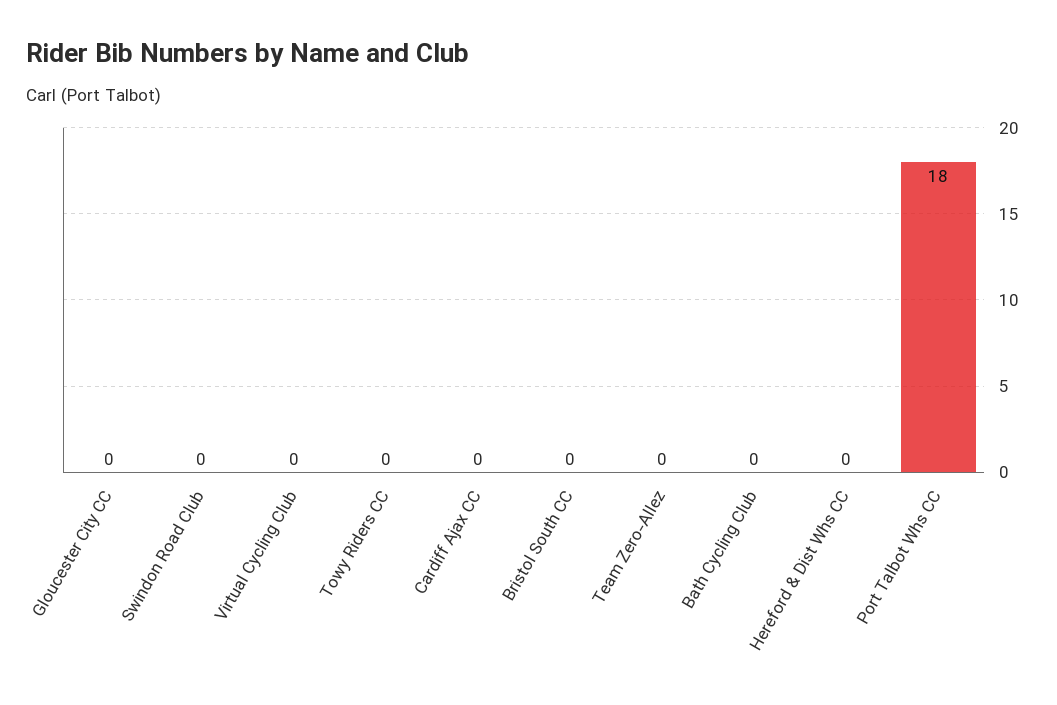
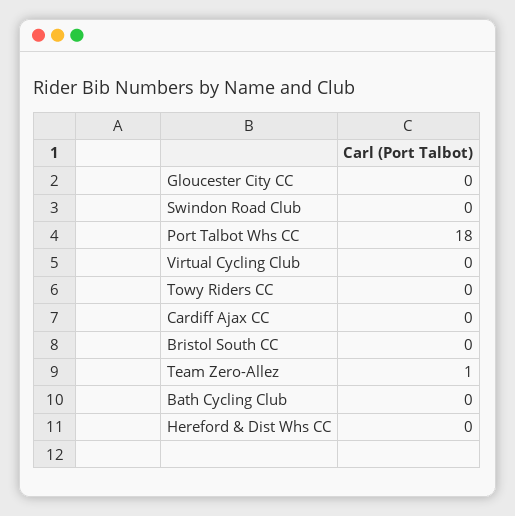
  {
    "Gloucester City CC": 0,
    "Swindon Road Club": 0,
    "Virtual Cycling Club": 0,
    "Towy Riders CC": 0,
    "Cardiff Ajax CC": 0,
    "Bristol South CC": 0,
-   "Team Zero-Allez": 0,
+   "Team Zero-Allez": 1,
    "Bath Cycling Club": 0,
    "Hereford & Dist Whs CC": 0,
    "Port Talbot Whs CC": 18
  }

